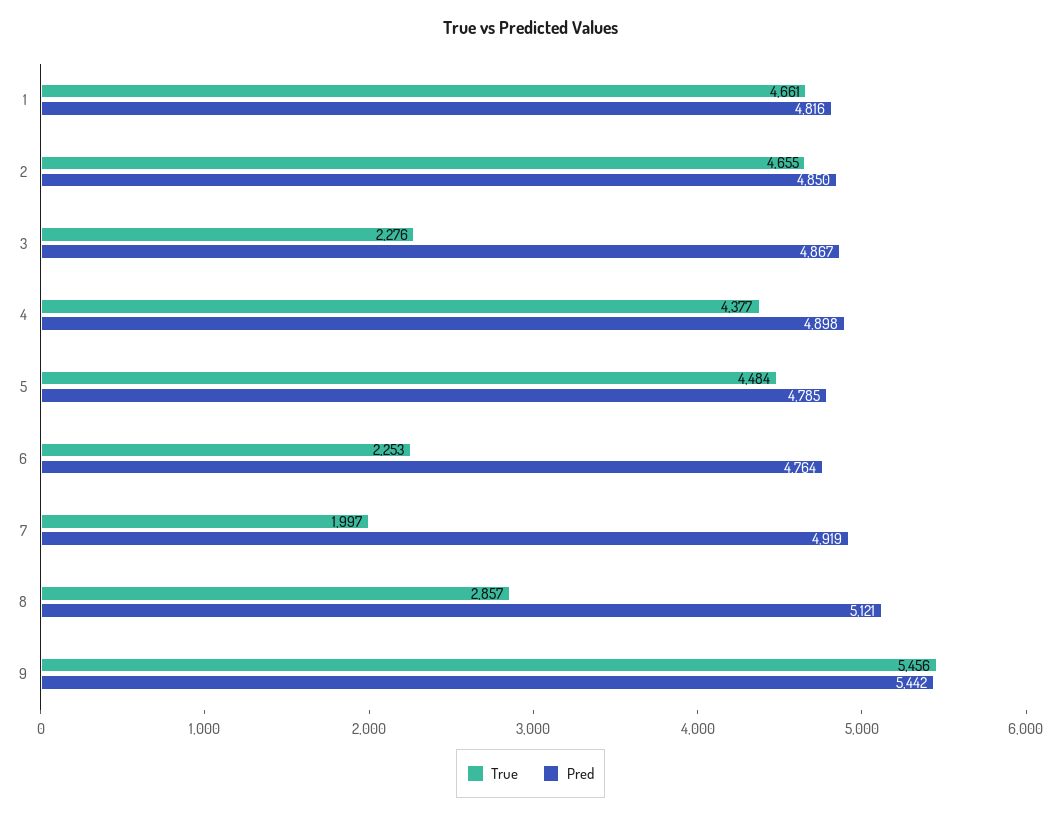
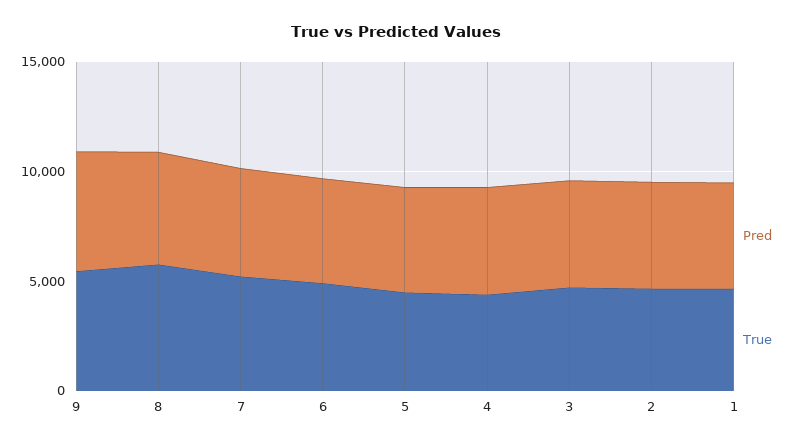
  {
    "True": {
      "1": 4661,
      "2": 4655,
-     "3": 2276,
+     "3": 5000,
      "4": 4377,
      "5": 4484,
-     "6": 2253,
+     "6": 5000,
-     "7": 1997,
+     "7": 5000,
-     "8": 2857,
+     "8": 6000,
      "9": 5456
    },
    "Pred": {
      "1": 4816,
      "2": 4850,
      "3": 4867,
      "4": 4898,
      "5": 4785,
      "6": 4764,
      "7": 4919,
      "8": 5121,
      "9": 5442
    }
  }

